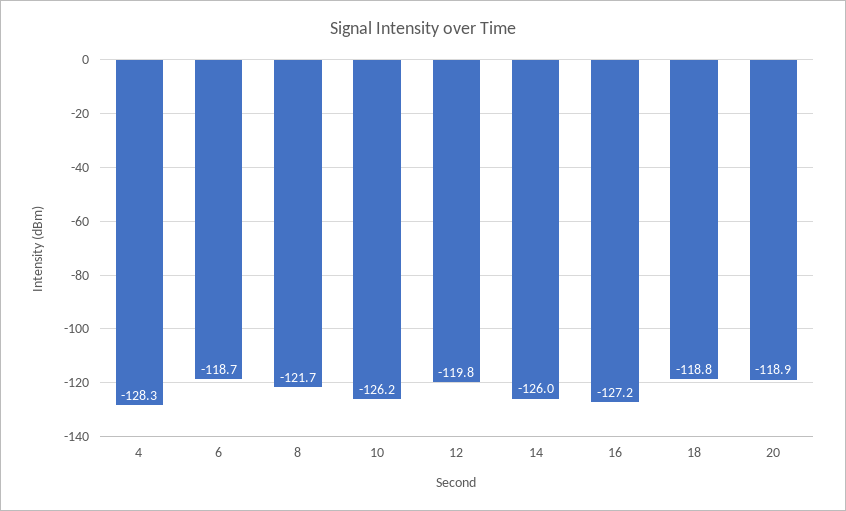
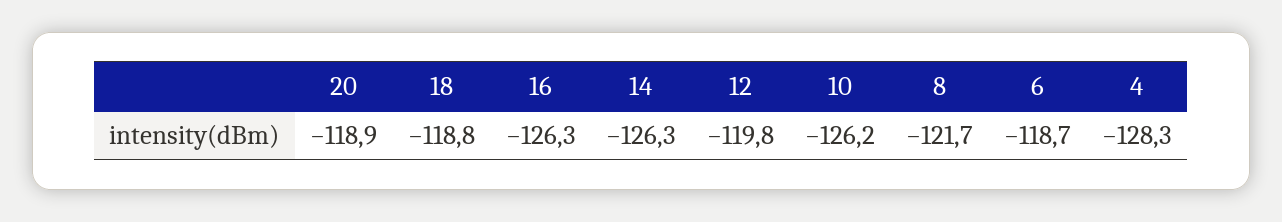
  {
    "4": -128.3,
    "6": -118.7,
    "8": -121.7,
    "10": -126.2,
    "12": -119.8,
-   "14": -126,
+   "14": -126.3,
-   "16": -127.2,
+   "16": -126.3,
    "18": -118.8,
    "20": -118.9
  }

